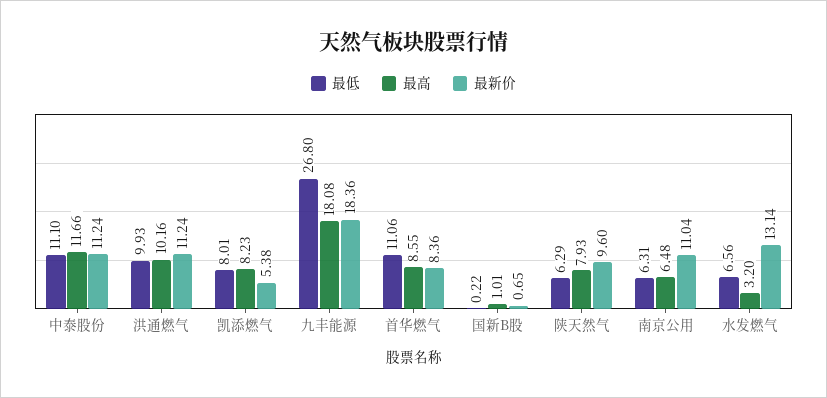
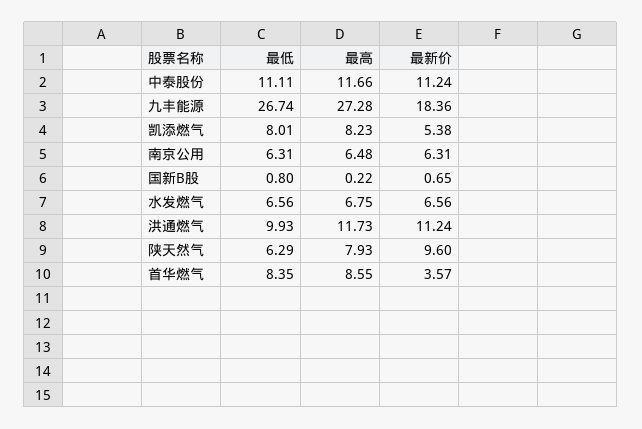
  {
    "最低": {
-     "中泰股份": 11.1,
+     "中泰股份": 11.11,
      "洪通燃气": 9.93,
      "凯添燃气": 8.01,
-     "九丰能源": 26.8,
+     "九丰能源": 26.74,
-     "首华燃气": 11.06,
+     "首华燃气": 8.35,
-     "国新B股": 0.22,
+     "国新B股": 0.8,
      "陕天然气": 6.29,
      "南京公用": 6.31,
      "水发燃气": 6.56
    },
    "最高": {
      "中泰股份": 11.66,
-     "洪通燃气": 10.16,
+     "洪通燃气": 11.73,
      "凯添燃气": 8.23,
-     "九丰能源": 18.08,
+     "九丰能源": 27.28,
      "首华燃气": 8.55,
-     "国新B股": 1.01,
+     "国新B股": 0.22,
      "陕天然气": 7.93,
      "南京公用": 6.48,
-     "水发燃气": 3.2
+     "水发燃气": 6.75
    },
    "最新价": {
      "中泰股份": 11.24,
      "洪通燃气": 11.24,
      "凯添燃气": 5.38,
      "九丰能源": 18.36,
-     "首华燃气": 8.36,
+     "首华燃气": 3.57,
      "国新B股": 0.65,
      "陕天然气": 9.6,
-     "南京公用": 11.04,
+     "南京公用": 6.31,
-     "水发燃气": 13.14
+     "水发燃气": 6.56
    }
  }

